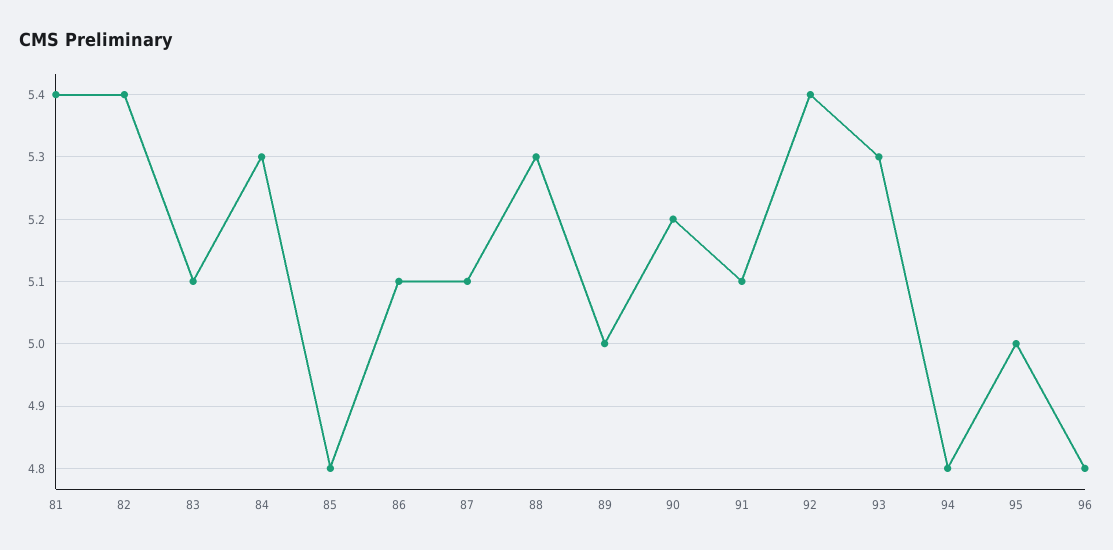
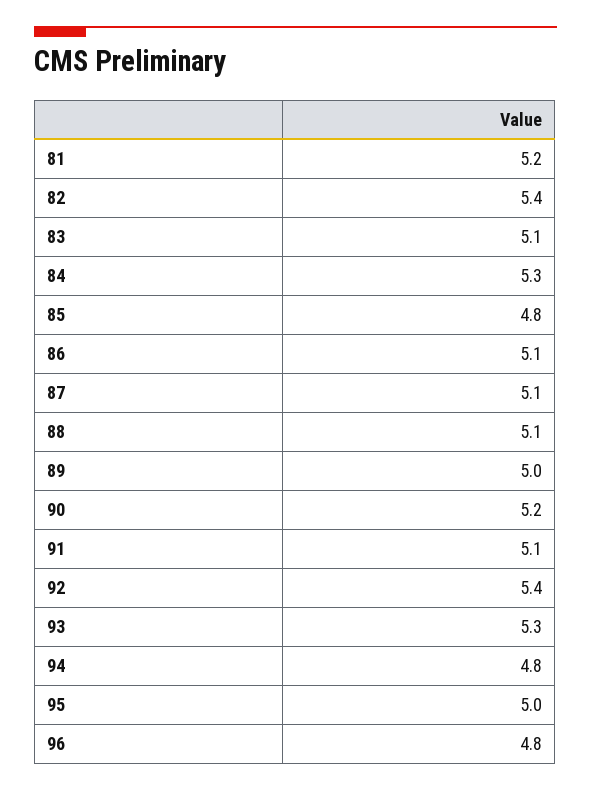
  {
-   "81": 5.4,
+   "81": 5.2,
    "82": 5.4,
    "83": 5.1,
    "84": 5.3,
    "85": 4.8,
    "86": 5.1,
    "87": 5.1,
-   "88": 5.3,
+   "88": 5.1,
    "89": 5,
    "90": 5.2,
    "91": 5.1,
    "92": 5.4,
    "93": 5.3,
    "94": 4.8,
    "95": 5,
    "96": 4.8
  }

